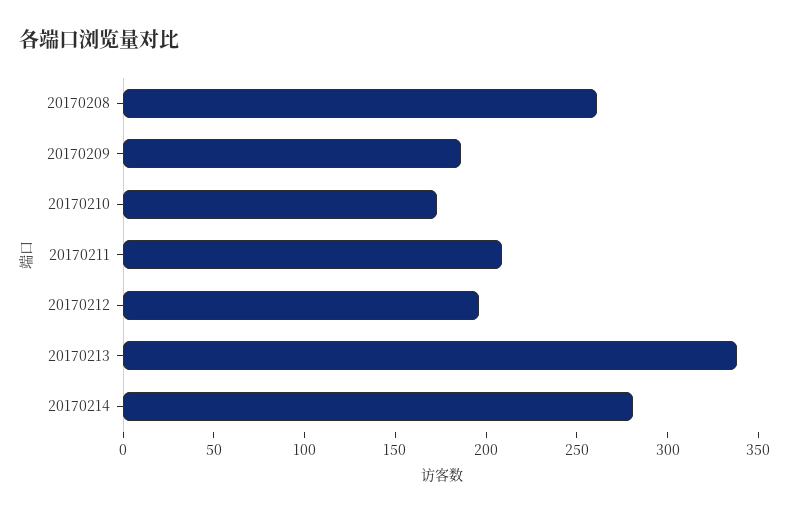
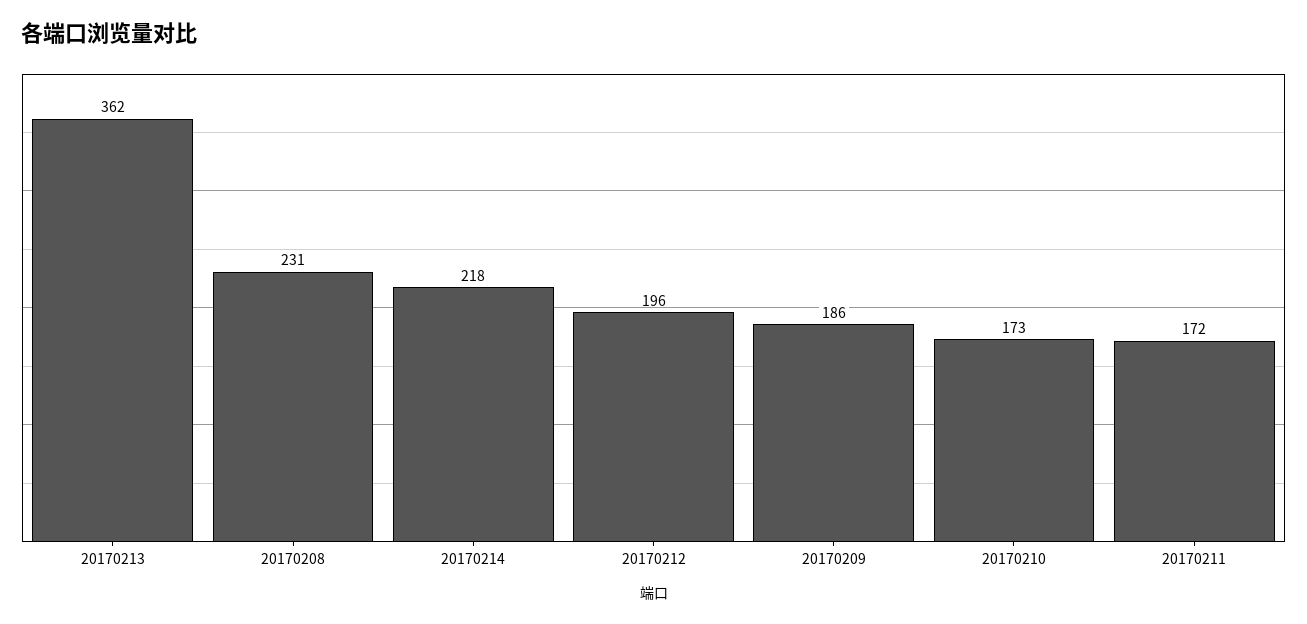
  {
-   "20170208": 260,
+   "20170208": 231,
    "20170209": 186,
    "20170210": 173,
-   "20170211": 210,
+   "20170211": 172,
    "20170212": 196,
-   "20170213": 340,
+   "20170213": 362,
-   "20170214": 280
+   "20170214": 218
  }

